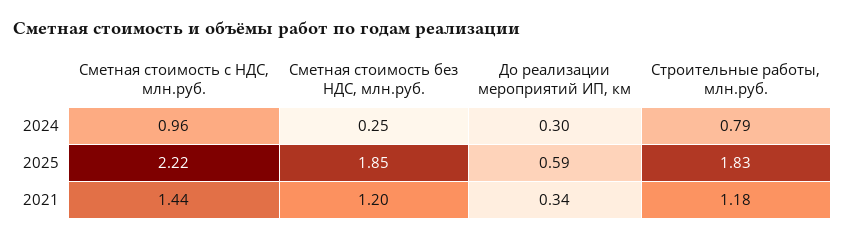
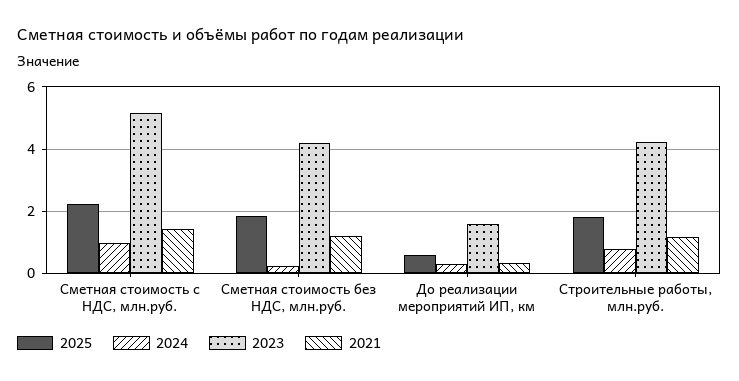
  {
    "2024": {
      "Сметная стоимость с НДС, млн.руб.": 0.96,
      "Сметная стоимость без НДС, млн.руб.": 0.25,
      "До реализации мероприятий ИП, км": 0.3,
      "Строительные работы, млн.руб.": 0.79
    },
    "2025": {
      "Сметная стоимость с НДС, млн.руб.": 2.22,
      "Сметная стоимость без НДС, млн.руб.": 1.85,
      "До реализации мероприятий ИП, км": 0.59,
      "Строительные работы, млн.руб.": 1.83
    },
    "2021": {
      "Сметная стоимость с НДС, млн.руб.": 1.44,
      "Сметная стоимость без НДС, млн.руб.": 1.2,
      "До реализации мероприятий ИП, км": 0.34,
      "Строительные работы, млн.руб.": 1.18
-   }
+   },
+   "2023": {
+     "Сметная стоимость с НДС, млн.руб.": 5.2,
+     "Сметная стоимость без НДС, млн.руб.": 4.2,
+     "До реализации мероприятий ИП, км": 1.6,
+     "Строительные работы, млн.руб.": 4.2
+   }
  }

